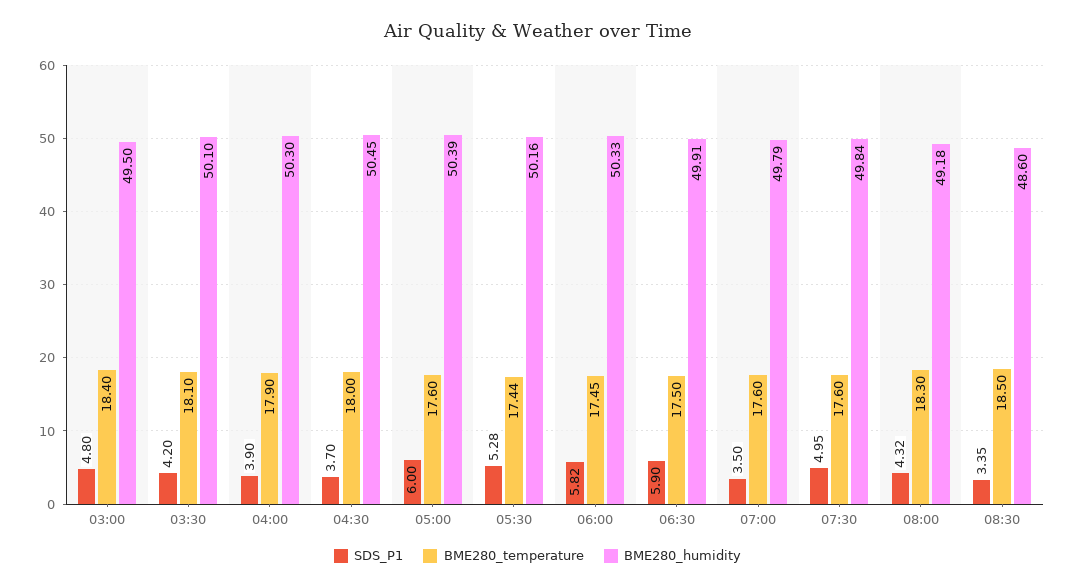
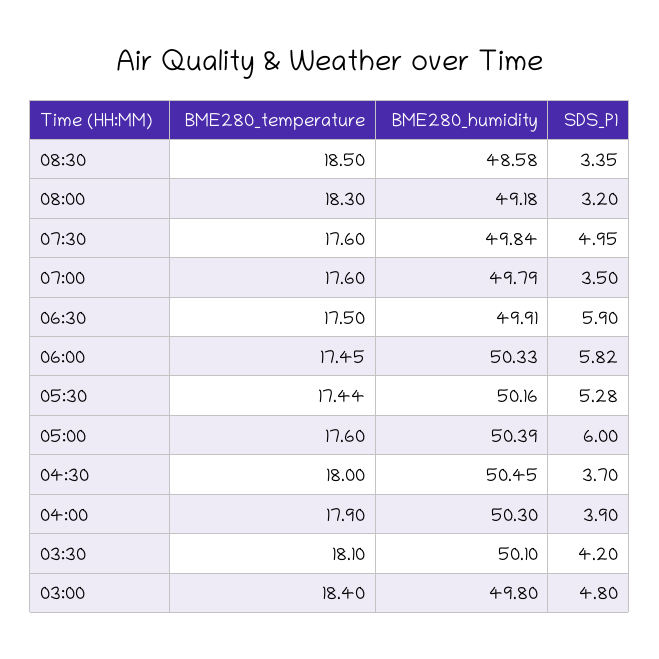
  {
    "SDS_P1": {
      "03:00": 4.8,
      "03:30": 4.2,
      "04:00": 3.9,
      "04:30": 3.7,
      "05:00": 6,
      "05:30": 5.28,
      "06:00": 5.82,
      "06:30": 5.9,
      "07:00": 3.5,
      "07:30": 4.95,
-     "08:00": 4.32,
+     "08:00": 3.2,
      "08:30": 3.35
    },
    "BME280_temperature": {
      "03:00": 18.4,
      "03:30": 18.1,
      "04:00": 17.9,
      "04:30": 18,
      "05:00": 17.6,
      "05:30": 17.44,
      "06:00": 17.45,
      "06:30": 17.5,
      "07:00": 17.6,
      "07:30": 17.6,
      "08:00": 18.3,
      "08:30": 18.5
    },
    "BME280_humidity": {
-     "03:00": 49.5,
+     "03:00": 49.8,
      "03:30": 50.1,
      "04:00": 50.3,
      "04:30": 50.45,
      "05:00": 50.39,
      "05:30": 50.16,
      "06:00": 50.33,
      "06:30": 49.91,
      "07:00": 49.79,
      "07:30": 49.84,
      "08:00": 49.18,
-     "08:30": 48.6
+     "08:30": 48.58
    }
  }

